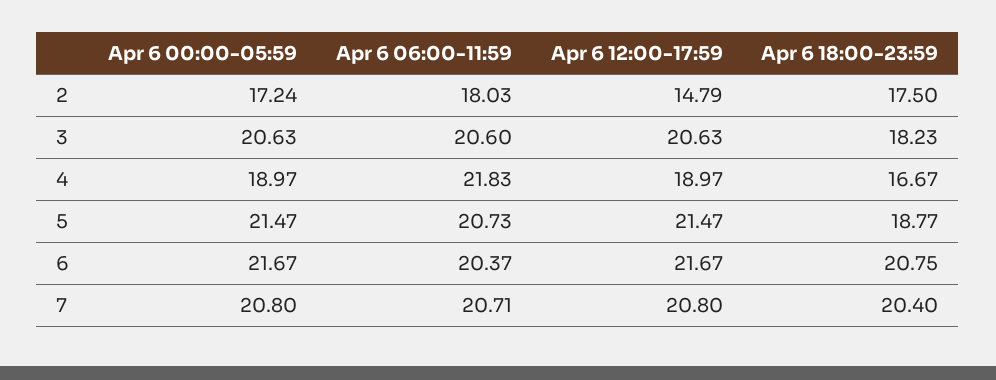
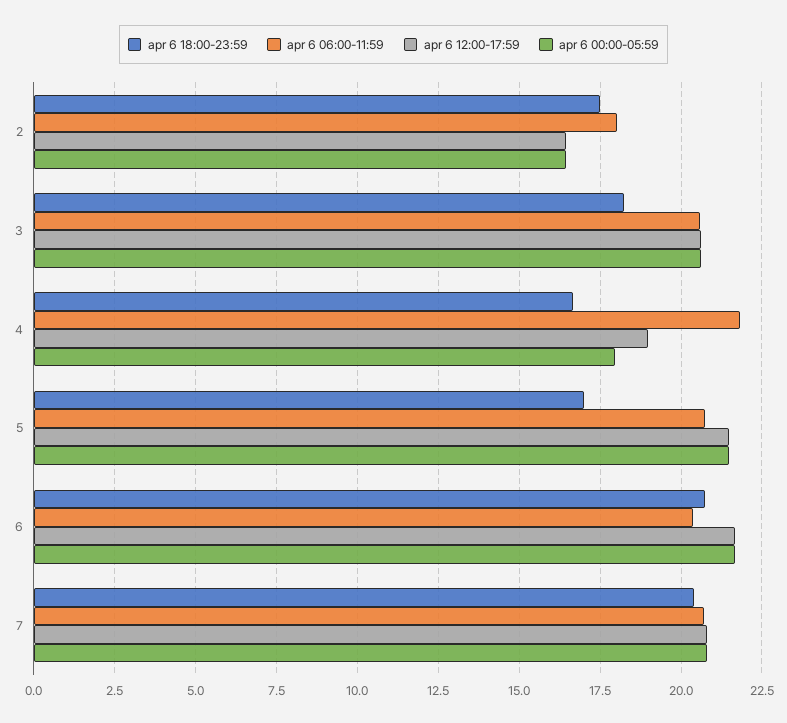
  {
    "Apr 6 00:00-05:59": {
-     "2": 17.24,
+     "2": 16.5,
      "3": 20.63,
-     "4": 18.97,
+     "4": 18,
      "5": 21.47,
      "6": 21.67,
      "7": 20.8
    },
    "Apr 6 06:00-11:59": {
      "2": 18.03,
      "3": 20.6,
      "4": 21.83,
      "5": 20.73,
      "6": 20.37,
      "7": 20.71
    },
    "Apr 6 12:00-17:59": {
-     "2": 14.79,
+     "2": 16.5,
      "3": 20.63,
      "4": 18.97,
      "5": 21.47,
      "6": 21.67,
      "7": 20.8
    },
    "Apr 6 18:00-23:59": {
      "2": 17.5,
      "3": 18.23,
      "4": 16.67,
-     "5": 18.77,
+     "5": 17,
      "6": 20.75,
      "7": 20.4
    }
  }

